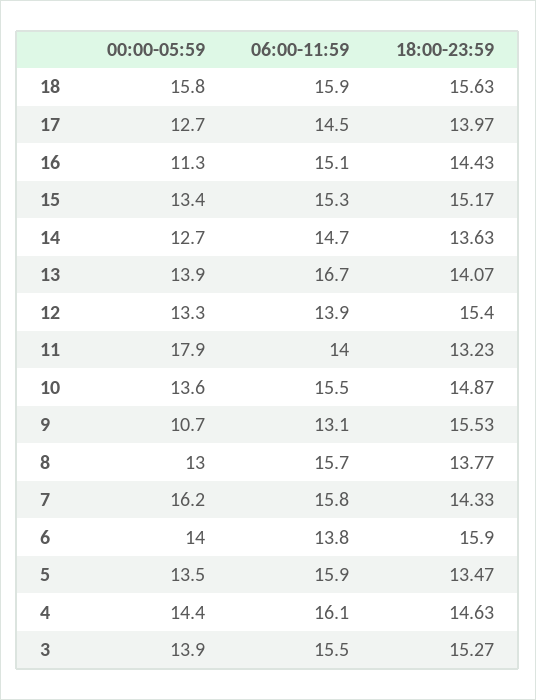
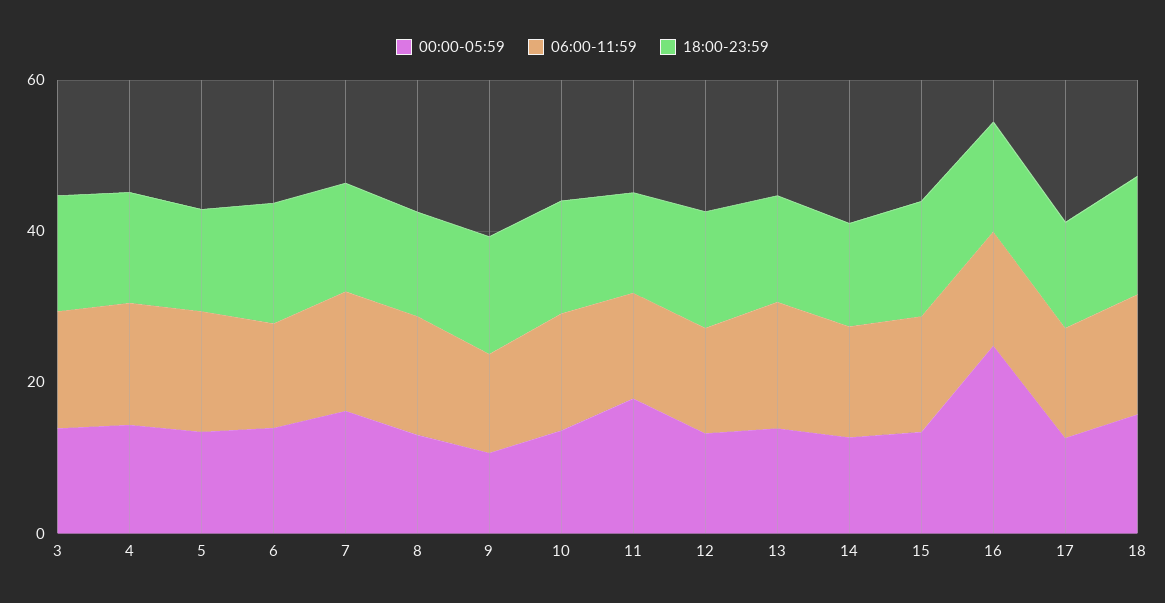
  {
    "00:00-05:59": {
      "18": 15.8,
      "17": 12.7,
-     "16": 11.3,
+     "16": 25,
      "15": 13.4,
      "14": 12.7,
      "13": 13.9,
      "12": 13.3,
      "11": 17.9,
      "10": 13.6,
      "9": 10.7,
      "8": 13,
      "7": 16.2,
      "6": 14,
      "5": 13.5,
      "4": 14.4,
      "3": 13.9
    },
    "06:00-11:59": {
      "18": 15.9,
      "17": 14.5,
      "16": 15.1,
      "15": 15.3,
      "14": 14.7,
      "13": 16.7,
      "12": 13.9,
      "11": 14,
      "10": 15.5,
      "9": 13.1,
      "8": 15.7,
      "7": 15.8,
      "6": 13.8,
      "5": 15.9,
      "4": 16.1,
      "3": 15.5
    },
    "18:00-23:59": {
      "18": 15.63,
      "17": 13.97,
      "16": 14.43,
      "15": 15.17,
      "14": 13.63,
      "13": 14.07,
      "12": 15.4,
      "11": 13.23,
      "10": 14.87,
      "9": 15.53,
      "8": 13.77,
      "7": 14.33,
      "6": 15.9,
      "5": 13.47,
      "4": 14.63,
      "3": 15.27
    }
  }

